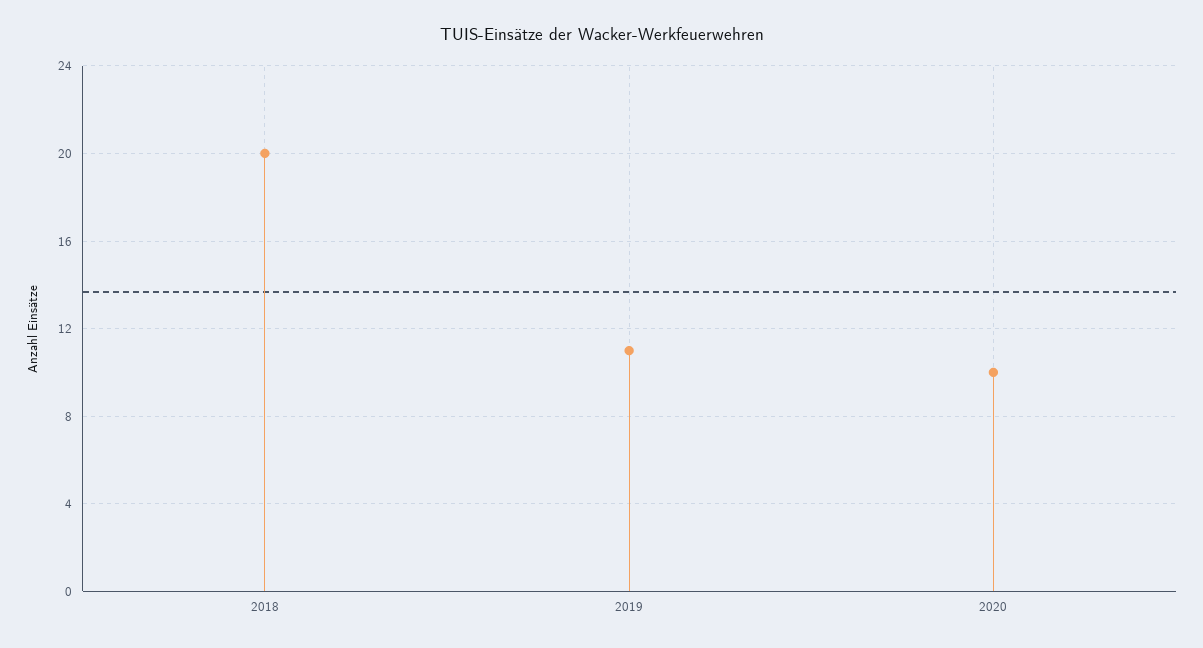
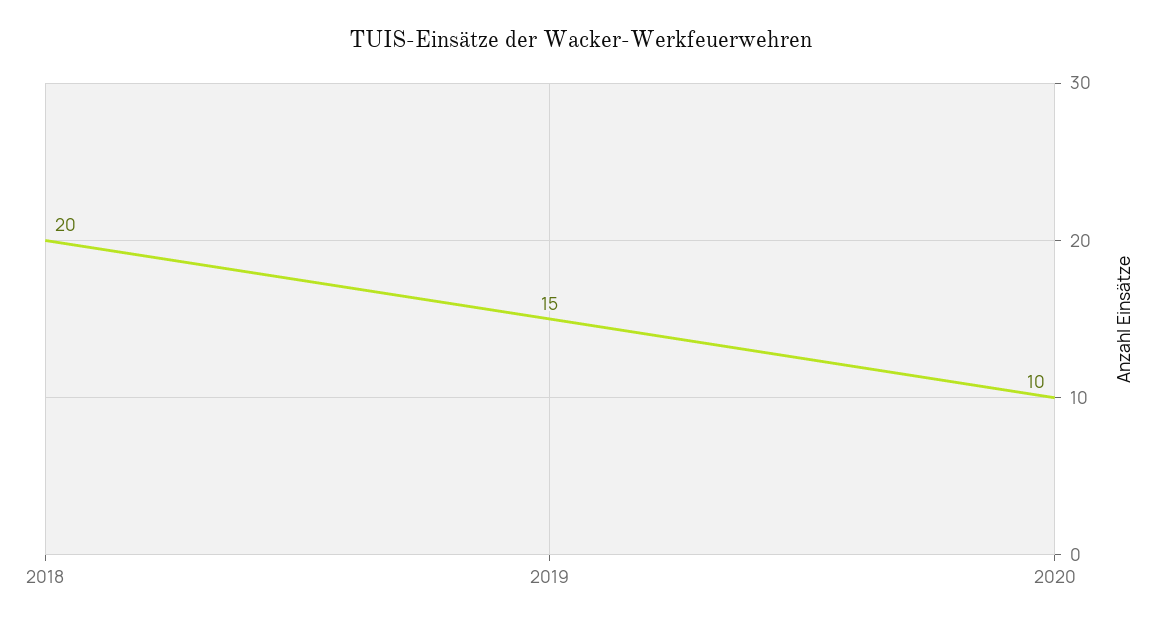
  {
    "2018": 20,
-   "2019": 11,
+   "2019": 15,
    "2020": 10
  }

